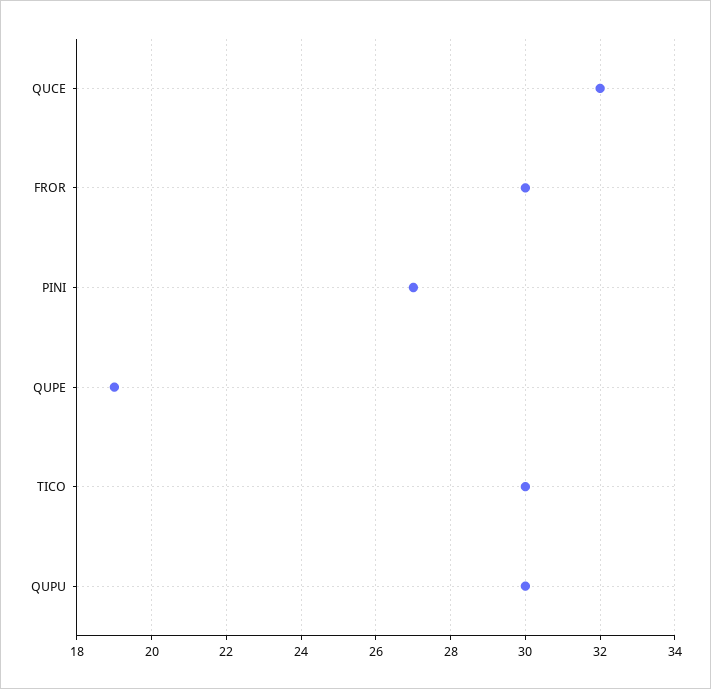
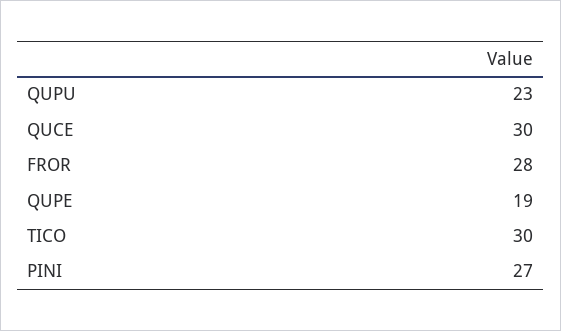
  {
-   "QUCE": 32,
+   "QUCE": 30,
-   "FROR": 30,
+   "FROR": 28,
    "PINI": 27,
    "QUPE": 19,
    "TICO": 30,
-   "QUPU": 30
+   "QUPU": 23
  }

